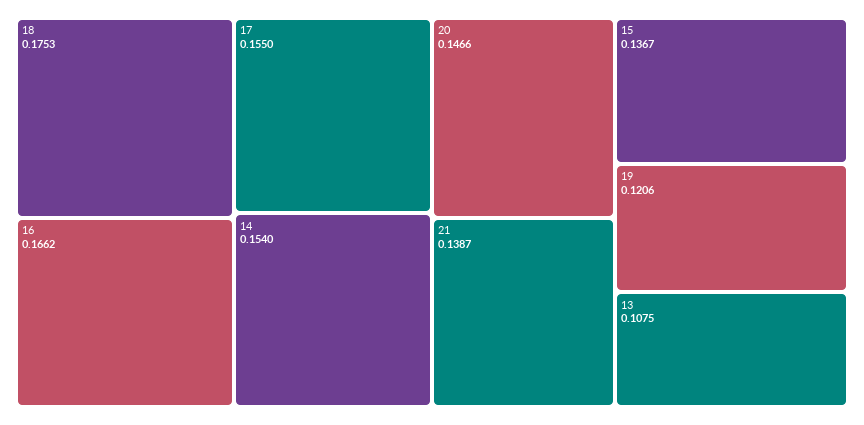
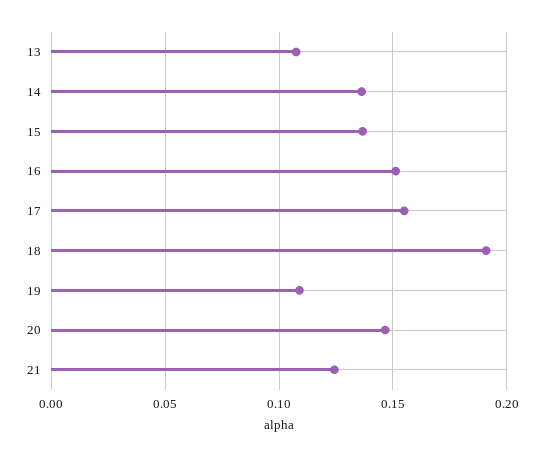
  {
-   "18": 0.1753,
+   "18": 0.19,
-   "16": 0.1662,
+   "16": 0.15,
    "17": 0.155,
-   "14": 0.154,
+   "14": 0.135,
    "20": 0.1466,
-   "21": 0.1387,
+   "21": 0.125,
    "15": 0.1367,
-   "19": 0.1206,
+   "19": 0.11,
    "13": 0.1075
  }

